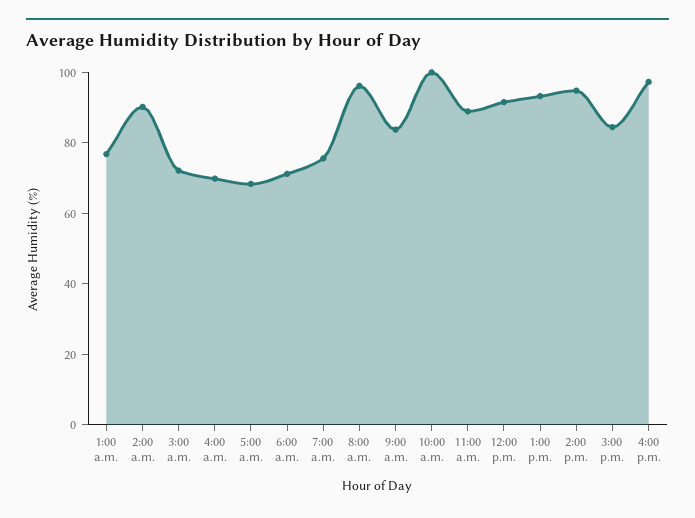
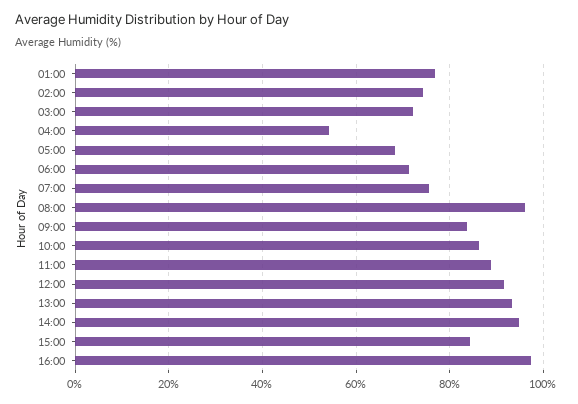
  {
    "1:00 a.m.": 76,
-   "2:00 a.m.": 90,
+   "2:00 a.m.": 74,
    "3:00 a.m.": 72,
-   "4:00 a.m.": 70,
+   "4:00 a.m.": 54,
    "5:00 a.m.": 68,
    "6:00 a.m.": 72,
    "7:00 a.m.": 76,
    "8:00 a.m.": 96,
    "9:00 a.m.": 84,
-   "10:00 a.m.": 100,
+   "10:00 a.m.": 86,
    "11:00 a.m.": 88,
    "12:00 p.m.": 92,
    "1:00 p.m.": 94,
    "2:00 p.m.": 94,
    "3:00 p.m.": 84,
    "4:00 p.m.": 98
  }

